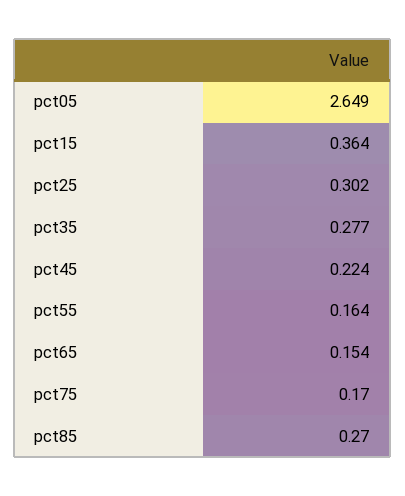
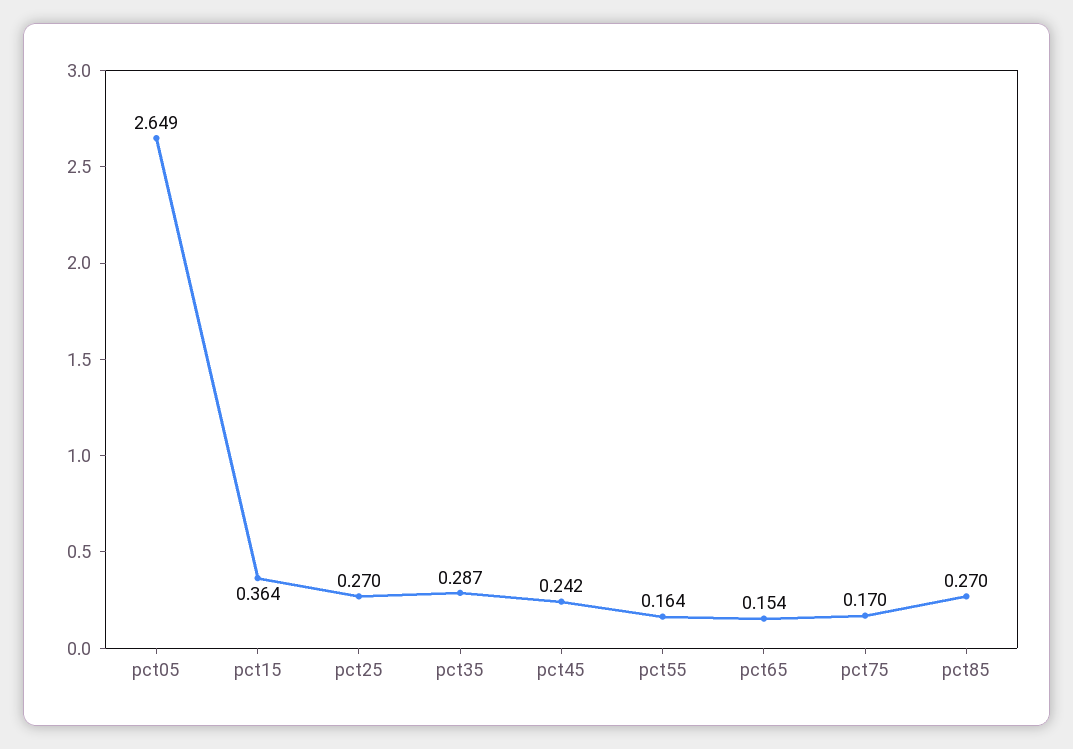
  {
    "pct05": 2.649,
    "pct15": 0.364,
-   "pct25": 0.302,
+   "pct25": 0.27,
-   "pct35": 0.277,
+   "pct35": 0.287,
-   "pct45": 0.224,
+   "pct45": 0.242,
    "pct55": 0.164,
    "pct65": 0.154,
    "pct75": 0.17,
    "pct85": 0.27
  }

